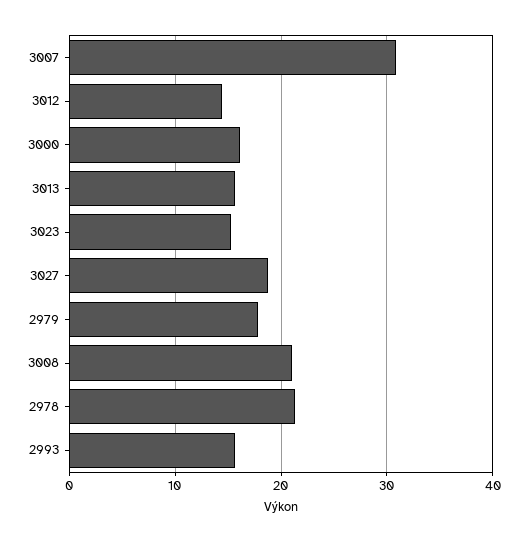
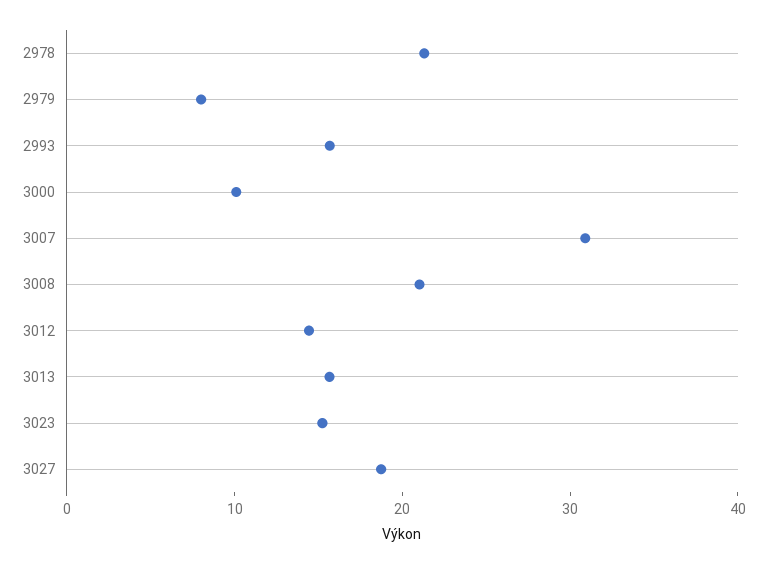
  {
    "3007": 31,
    "3012": 14,
-   "3000": 16,
+   "3000": 10,
    "3013": 16,
    "3023": 15,
    "3027": 19,
-   "2979": 18,
+   "2979": 8,
    "3008": 21,
    "2978": 21,
    "2993": 16
  }

